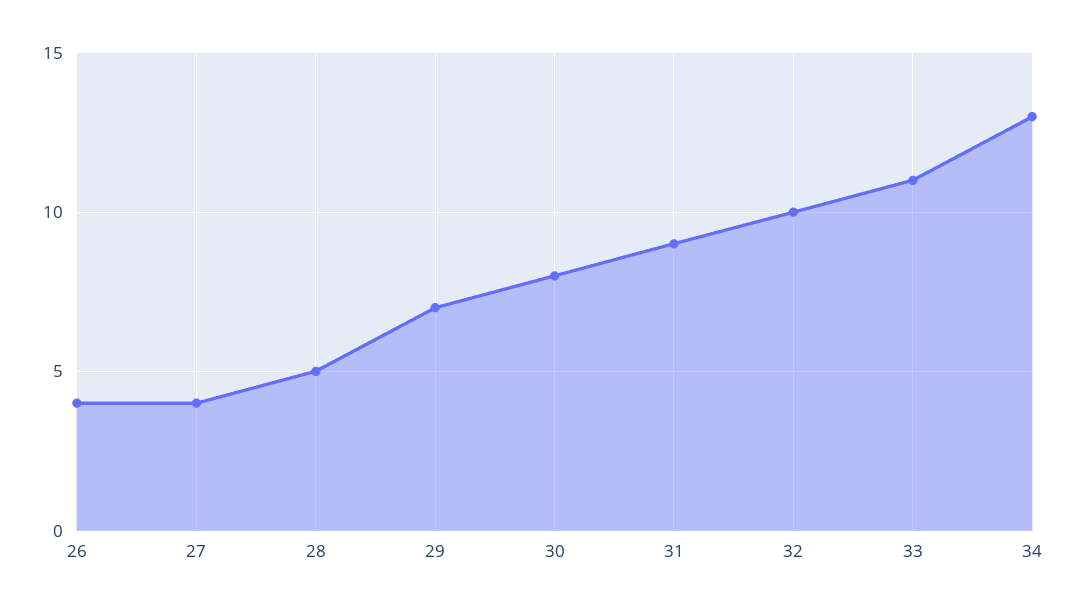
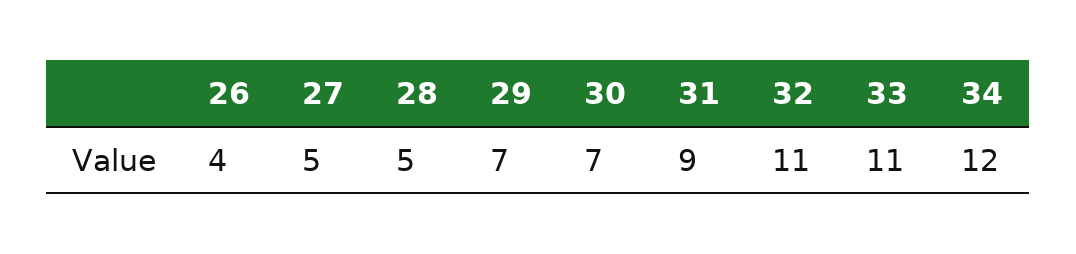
  {
    "26": 4,
-   "27": 4,
+   "27": 5,
    "28": 5,
    "29": 7,
-   "30": 8,
+   "30": 7,
    "31": 9,
-   "32": 10,
+   "32": 11,
    "33": 11,
-   "34": 13
+   "34": 12
  }

